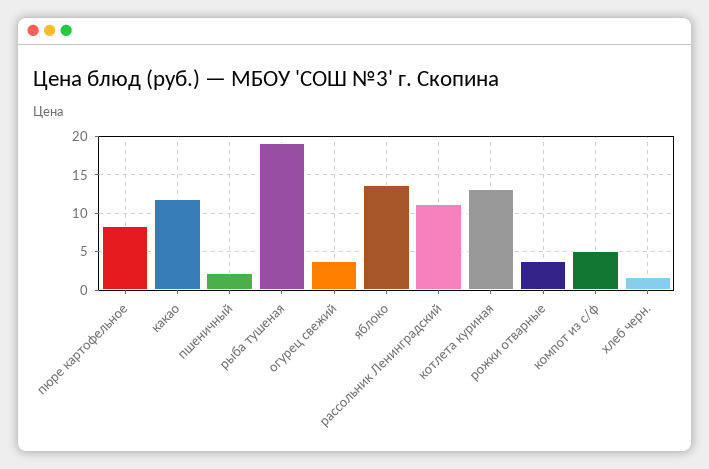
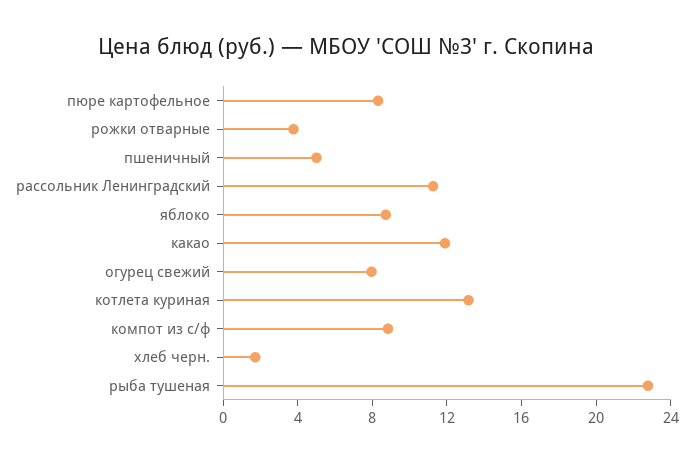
  {
    "пюре картофельное": 8,
    "какао": 12,
-   "пшеничный": 2,
+   "пшеничный": 5,
-   "рыба тушеная": 19,
+   "рыба тушеная": 23,
-   "огурец свежий": 4,
+   "огурец свежий": 8,
-   "яблоко": 14,
+   "яблоко": 9,
    "рассольник Ленинградский": 11,
    "котлета куриная": 13,
    "рожки отварные": 4,
-   "компот из с/ф": 5,
+   "компот из с/ф": 9,
    "хлеб черн.": 2
  }

